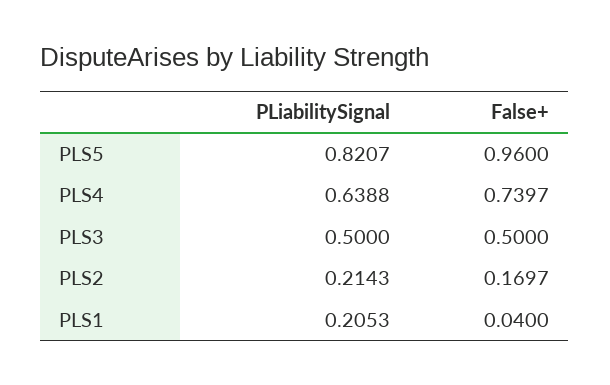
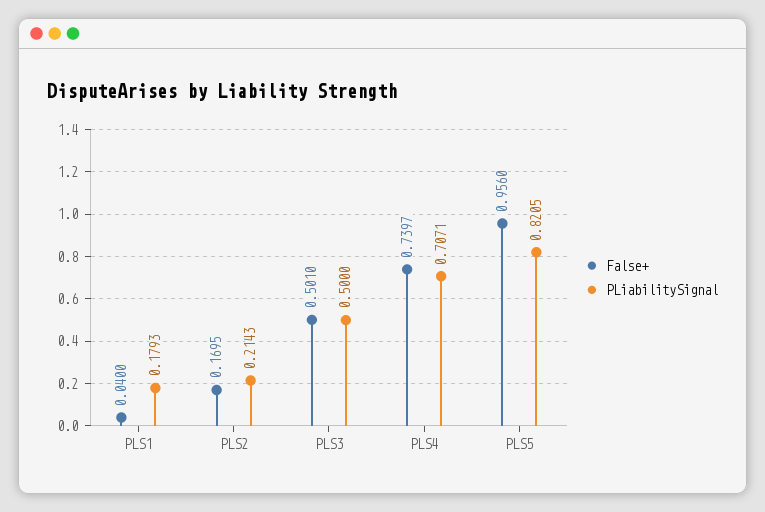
  {
    "PLiabilitySignal": {
-     "PLS5": 0.8207,
+     "PLS5": 0.8205,
-     "PLS4": 0.6388,
+     "PLS4": 0.7071,
      "PLS3": 0.5,
      "PLS2": 0.2143,
-     "PLS1": 0.2053
+     "PLS1": 0.1793
    },
    "False+": {
-     "PLS5": 0.96,
+     "PLS5": 0.956,
      "PLS4": 0.7397,
-     "PLS3": 0.5,
+     "PLS3": 0.501,
-     "PLS2": 0.1697,
+     "PLS2": 0.1695,
      "PLS1": 0.04
    }
  }

